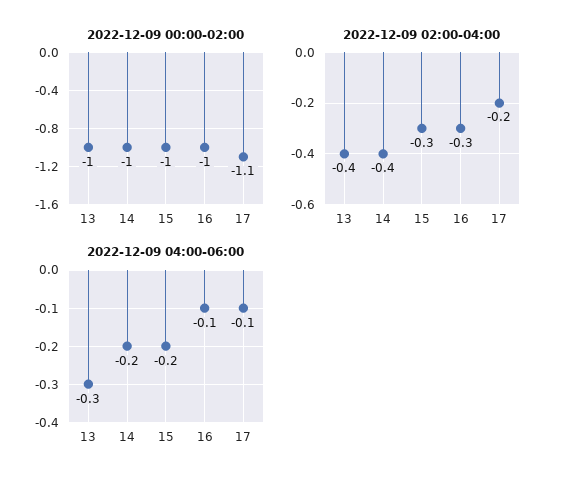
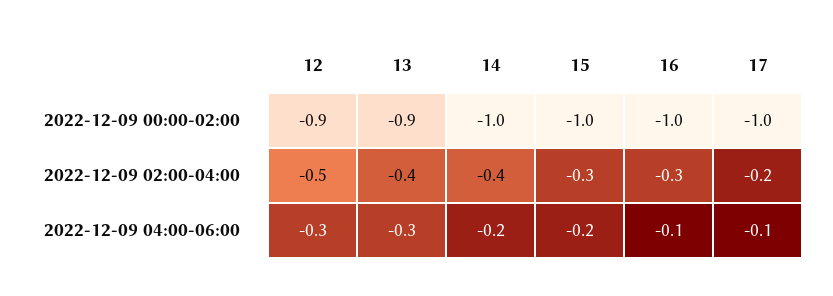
  {
    "2022-12-09 00:00-02:00": {
-     "13": -1,
+     "13": -0.9,
      "14": -1,
      "15": -1,
      "16": -1,
-     "17": -1.1
+     "17": -1,
+     "12": -0.9
    },
    "2022-12-09 02:00-04:00": {
      "13": -0.4,
      "14": -0.4,
      "15": -0.3,
      "16": -0.3,
-     "17": -0.2
+     "17": -0.2,
+     "12": -0.5
    },
    "2022-12-09 04:00-06:00": {
      "13": -0.3,
      "14": -0.2,
      "15": -0.2,
      "16": -0.1,
-     "17": -0.1
+     "17": -0.1,
+     "12": -0.3
    }
  }

